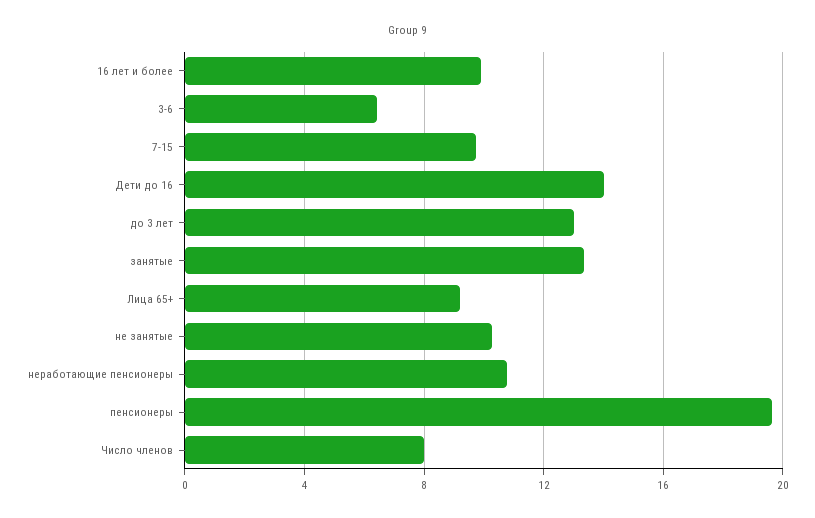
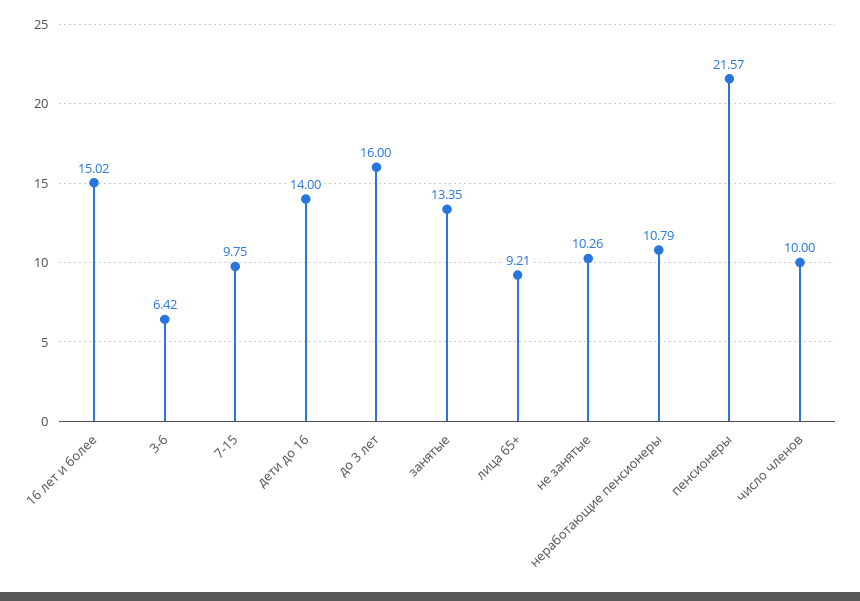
  {
-   "16 лет и более": 10,
+   "16 лет и более": 15.02,
    "3-6": 6.42,
    "7-15": 9.75,
    "Дети до 16": 14,
-   "до 3 лет": 13,
+   "до 3 лет": 16,
    "занятые": 13.35,
    "Лица 65+": 9.21,
    "не занятые": 10.26,
    "неработающие пенсионеры": 10.79,
-   "пенсионеры": 19.5,
+   "пенсионеры": 21.57,
-   "Число членов": 8
+   "Число членов": 10
  }

